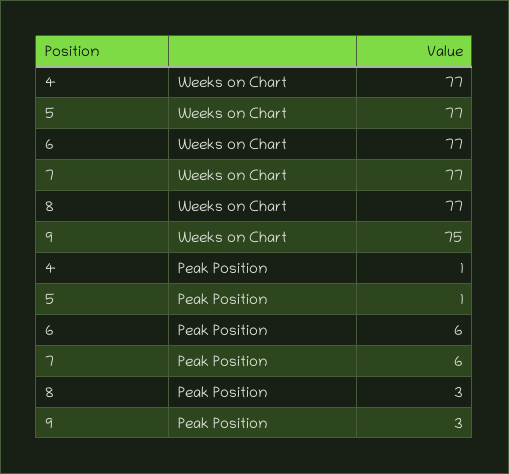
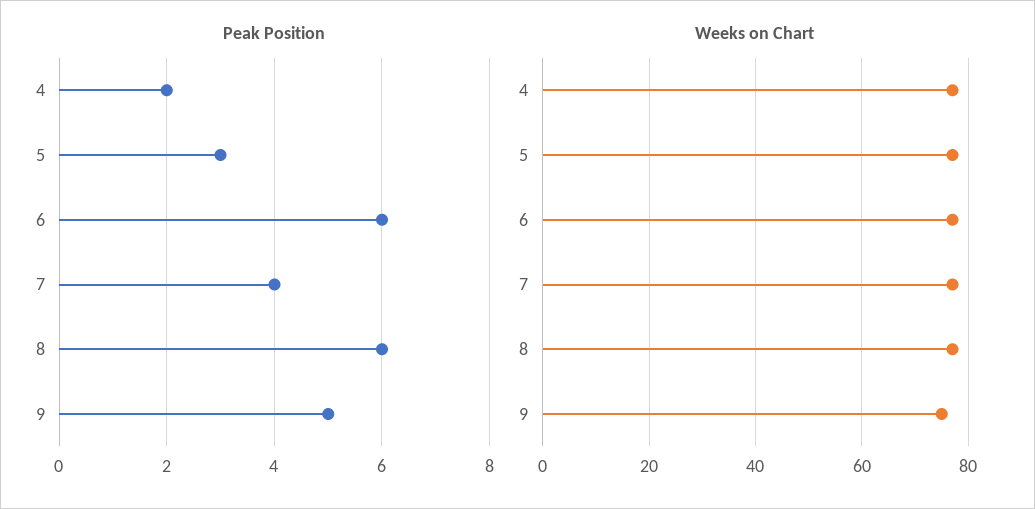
  {
    "Weeks on Chart": {
      "4": 77,
      "5": 77,
      "6": 77,
      "7": 77,
      "8": 77,
      "9": 75
    },
    "Peak Position": {
-     "4": 1,
+     "4": 2,
-     "5": 1,
+     "5": 3,
      "6": 6,
-     "7": 6,
+     "7": 4,
-     "8": 3,
+     "8": 6,
-     "9": 3
+     "9": 5
    }
  }

